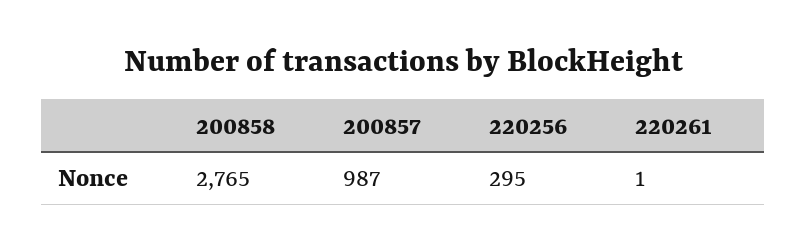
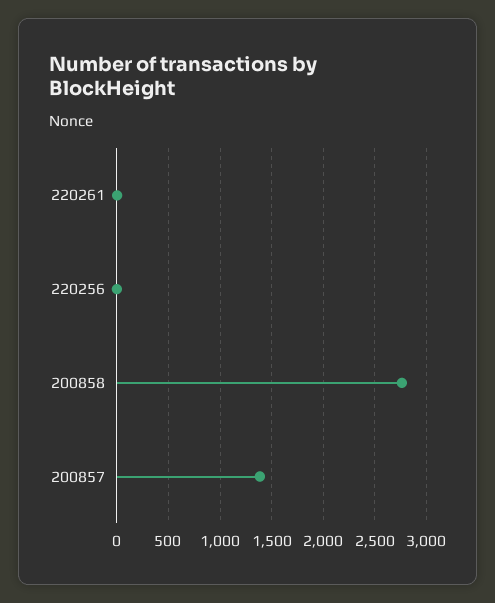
  {
    "200858": 2765,
-   "200857": 987,
+   "200857": 1400,
-   "220256": 295,
+   "220256": 0,
    "220261": 1
  }

